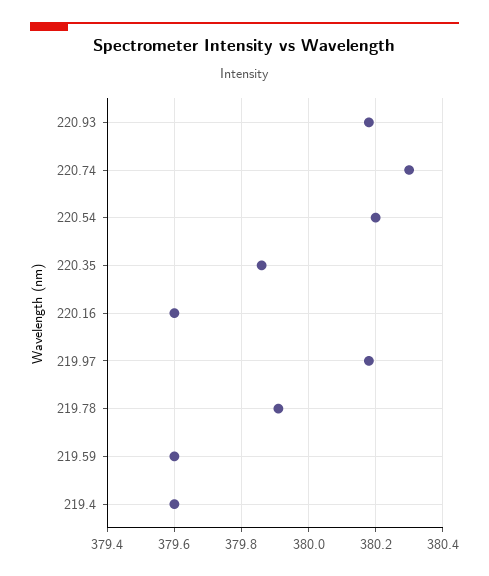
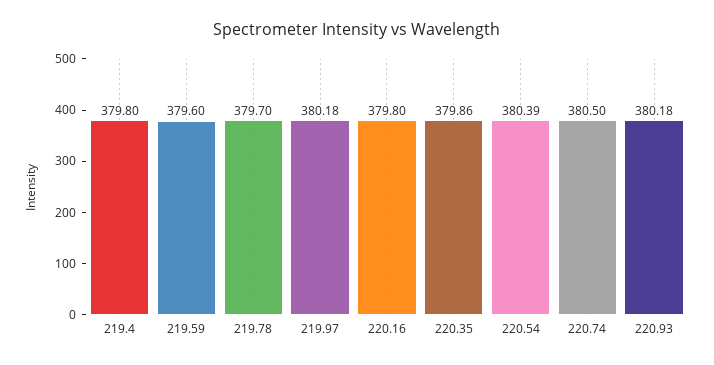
  {
    "220.93": 380.18,
-   "220.74": 380.3,
+   "220.74": 380.5,
-   "220.54": 380.2,
+   "220.54": 380.39,
    "220.35": 379.86,
-   "220.16": 379.6,
+   "220.16": 379.8,
    "219.97": 380.18,
-   "219.78": 379.9,
+   "219.78": 379.7,
    "219.59": 379.6,
-   "219.4": 379.6
+   "219.4": 379.8
  }

